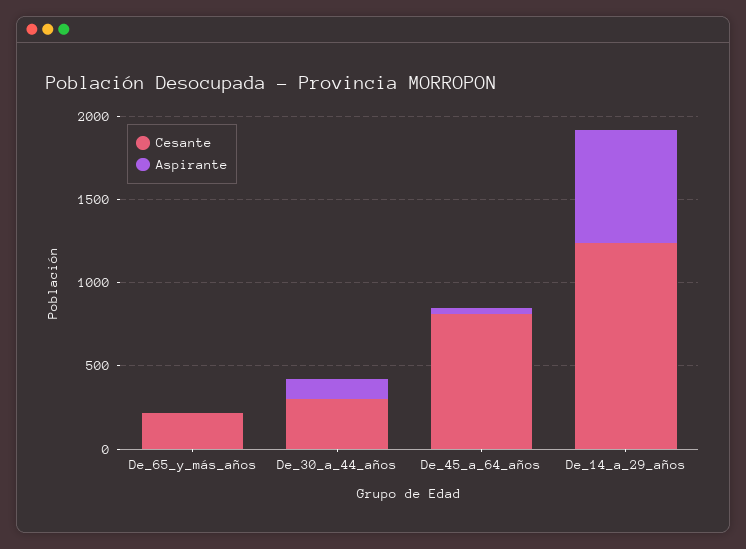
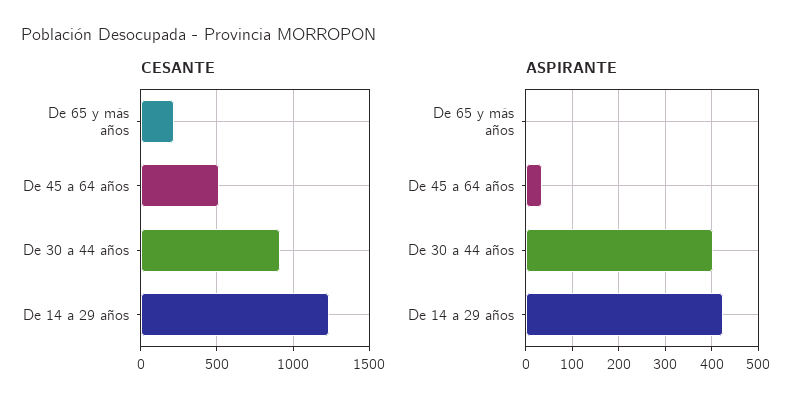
  {
    "Cesante": {
      "De_65_y_más_años": 200,
-     "De_30_a_44_años": 300,
+     "De_30_a_44_años": 900,
-     "De_45_a_64_años": 800,
+     "De_45_a_64_años": 500,
      "De_14_a_29_años": 1250
    },
    "Aspirante": {
      "De_65_y_más_años": 0,
-     "De_30_a_44_años": 100,
+     "De_30_a_44_años": 400,
      "De_45_a_64_años": 40,
-     "De_14_a_29_años": 700
+     "De_14_a_29_años": 420
    }
  }

